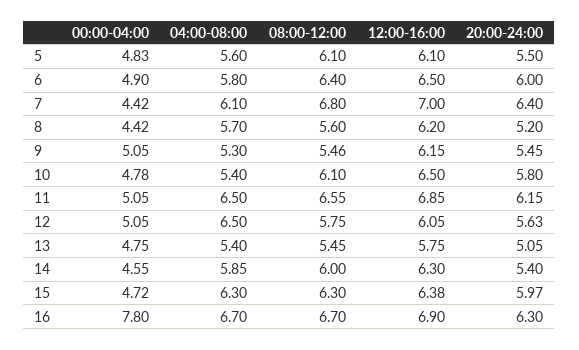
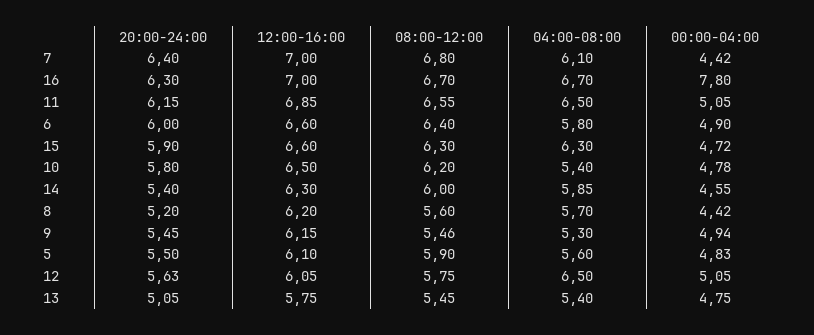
  {
    "00:00-04:00": {
      "5": 4.83,
      "6": 4.9,
      "7": 4.42,
      "8": 4.42,
-     "9": 5.05,
+     "9": 4.94,
      "10": 4.78,
      "11": 5.05,
      "12": 5.05,
      "13": 4.75,
      "14": 4.55,
      "15": 4.72,
      "16": 7.8
    },
    "04:00-08:00": {
      "5": 5.6,
      "6": 5.8,
      "7": 6.1,
      "8": 5.7,
      "9": 5.3,
      "10": 5.4,
      "11": 6.5,
      "12": 6.5,
      "13": 5.4,
      "14": 5.85,
      "15": 6.3,
      "16": 6.7
    },
    "08:00-12:00": {
-     "5": 6.1,
+     "5": 5.9,
      "6": 6.4,
      "7": 6.8,
      "8": 5.6,
      "9": 5.46,
-     "10": 6.1,
+     "10": 6.2,
      "11": 6.55,
      "12": 5.75,
      "13": 5.45,
      "14": 6,
      "15": 6.3,
      "16": 6.7
    },
    "12:00-16:00": {
      "5": 6.1,
-     "6": 6.5,
+     "6": 6.6,
      "7": 7,
      "8": 6.2,
      "9": 6.15,
      "10": 6.5,
      "11": 6.85,
      "12": 6.05,
      "13": 5.75,
      "14": 6.3,
-     "15": 6.38,
+     "15": 6.6,
-     "16": 6.9
+     "16": 7
    },
    "20:00-24:00": {
      "5": 5.5,
      "6": 6,
      "7": 6.4,
      "8": 5.2,
      "9": 5.45,
      "10": 5.8,
      "11": 6.15,
      "12": 5.63,
      "13": 5.05,
      "14": 5.4,
-     "15": 5.97,
+     "15": 5.9,
      "16": 6.3
    }
  }

